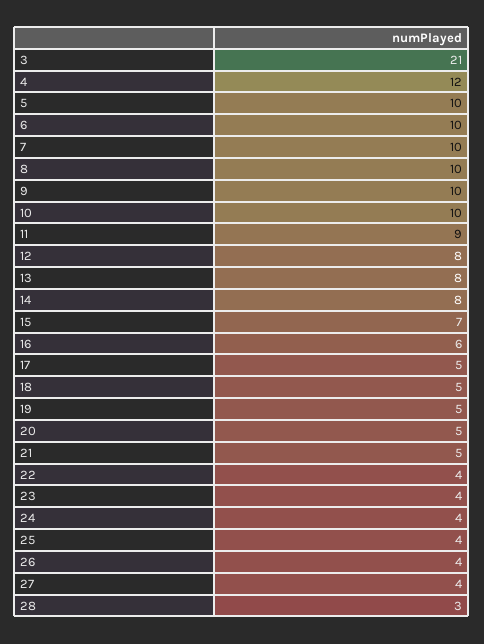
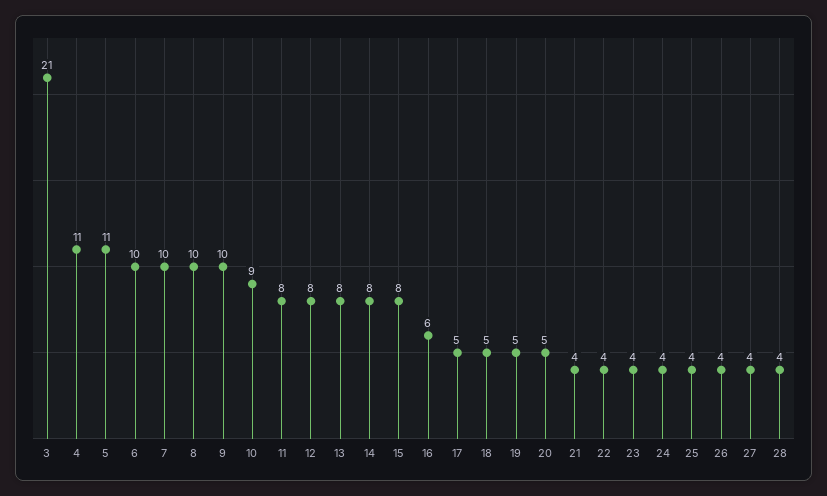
  {
    "3": 21,
-   "4": 12,
+   "4": 11,
-   "5": 10,
+   "5": 11,
    "6": 10,
    "7": 10,
    "8": 10,
    "9": 10,
-   "10": 10,
+   "10": 9,
-   "11": 9,
+   "11": 8,
    "12": 8,
    "13": 8,
    "14": 8,
-   "15": 7,
+   "15": 8,
    "16": 6,
    "17": 5,
    "18": 5,
    "19": 5,
    "20": 5,
-   "21": 5,
+   "21": 4,
    "22": 4,
    "23": 4,
    "24": 4,
    "25": 4,
    "26": 4,
    "27": 4,
-   "28": 3
+   "28": 4
  }

